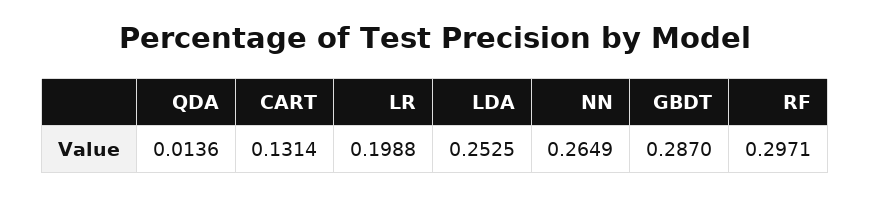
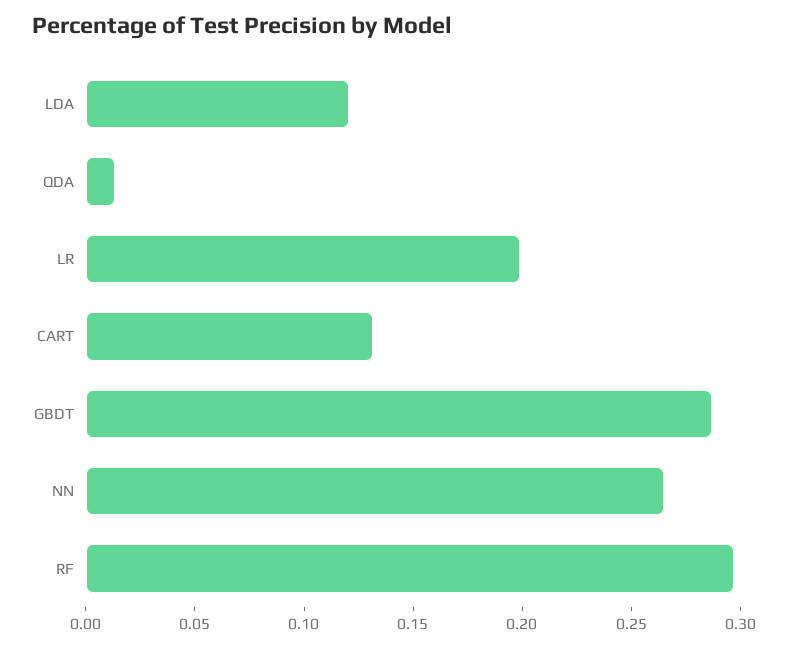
  {
    "QDA": 0.0136,
    "CART": 0.1314,
    "LR": 0.1988,
-   "LDA": 0.2525,
+   "LDA": 0.12,
    "NN": 0.2649,
    "GBDT": 0.287,
    "RF": 0.2971
  }

